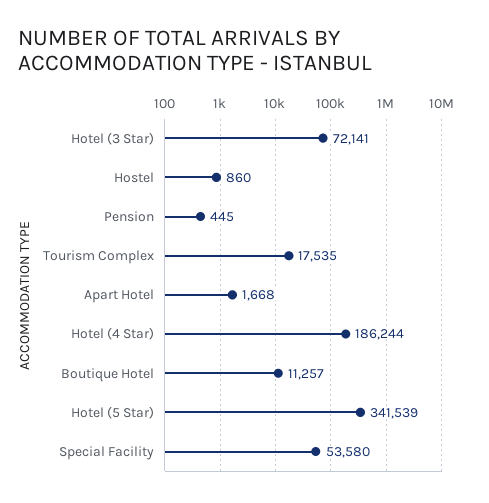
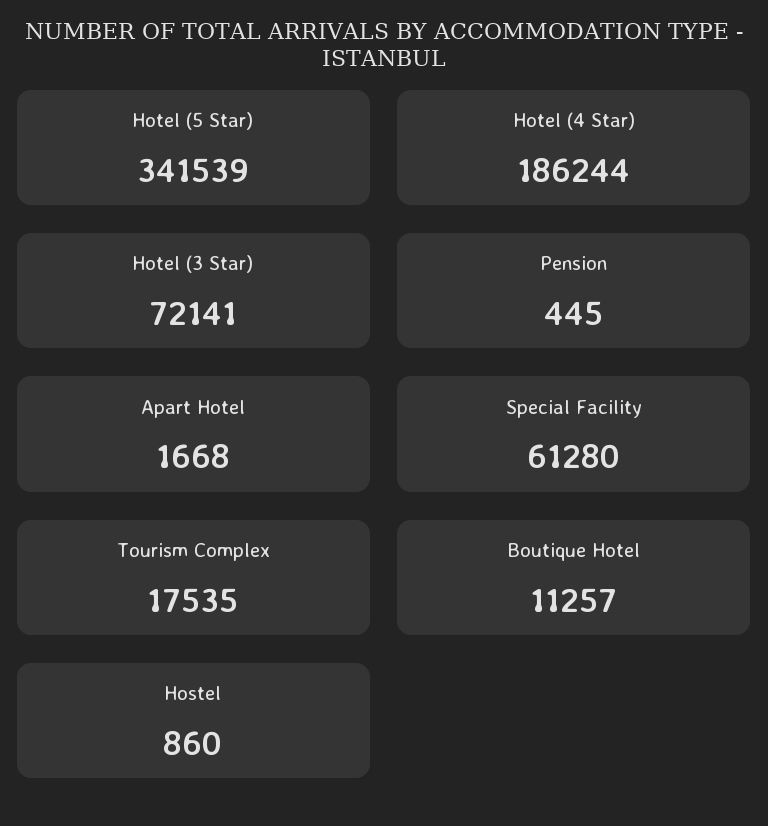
  {
    "Hotel (3 Star)": 72141,
    "Hostel": 860,
    "Pension": 445,
    "Tourism Complex": 17535,
    "Apart Hotel": 1668,
    "Hotel (4 Star)": 186244,
    "Boutique Hotel": 11257,
    "Hotel (5 Star)": 341539,
-   "Special Facility": 53580
+   "Special Facility": 61280
  }

